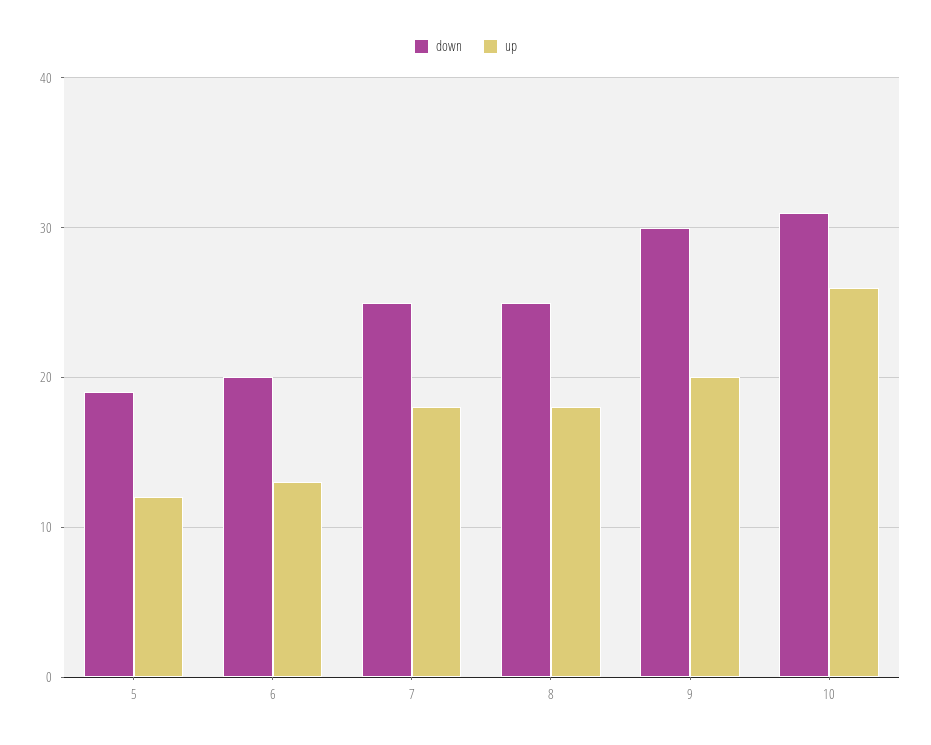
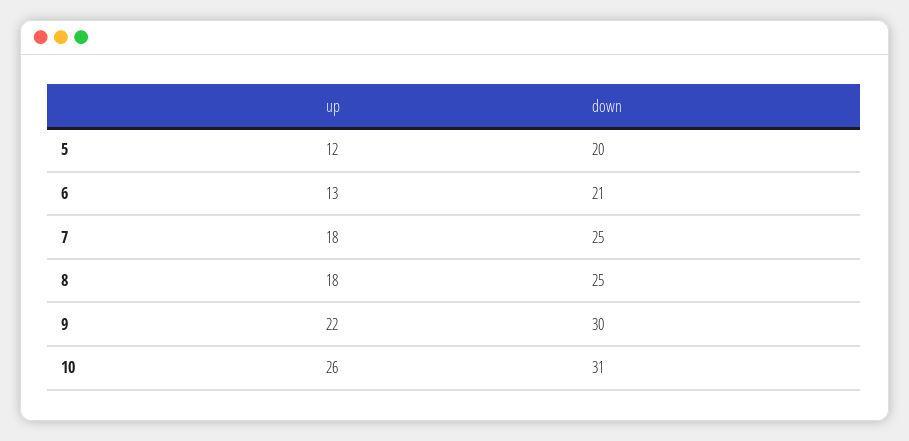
  {
    "down": {
-     "5": 19,
+     "5": 20,
-     "6": 20,
+     "6": 21,
      "7": 25,
      "8": 25,
      "9": 30,
      "10": 31
    },
    "up": {
      "5": 12,
      "6": 13,
      "7": 18,
      "8": 18,
-     "9": 20,
+     "9": 22,
      "10": 26
    }
  }

